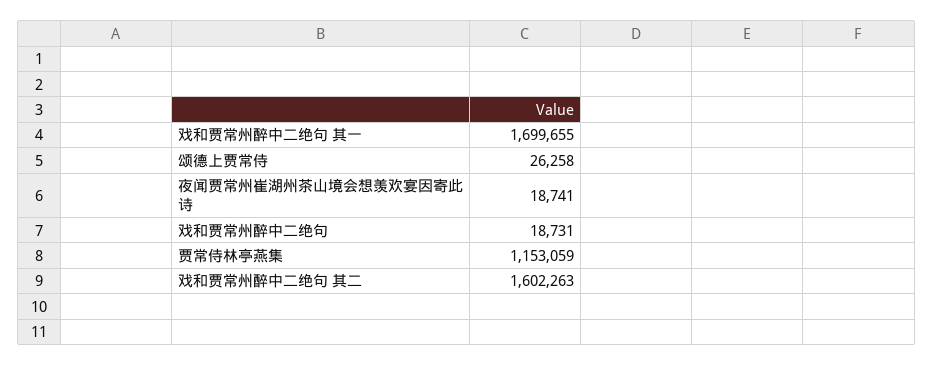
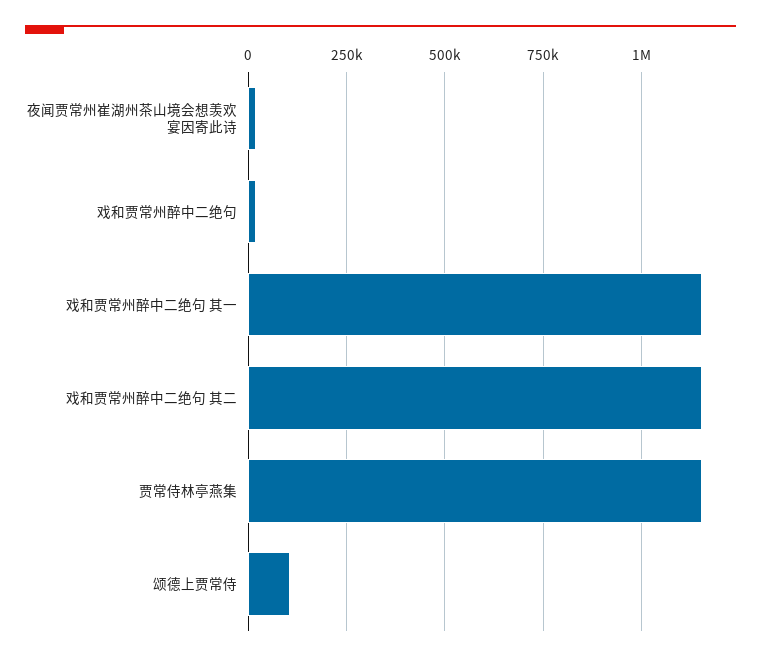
  {
-   "戏和贾常州醉中二绝句 其一": 1699655,
+   "戏和贾常州醉中二绝句 其一": 1150000,
-   "颂德上贾常侍": 26258,
+   "颂德上贾常侍": 100000,
    "夜闻贾常州崔湖州茶山境会想羡欢宴因寄此诗": 18741,
    "戏和贾常州醉中二绝句": 18731,
    "贾常侍林亭燕集": 1153059,
-   "戏和贾常州醉中二绝句 其二": 1602263
+   "戏和贾常州醉中二绝句 其二": 1150000
  }

